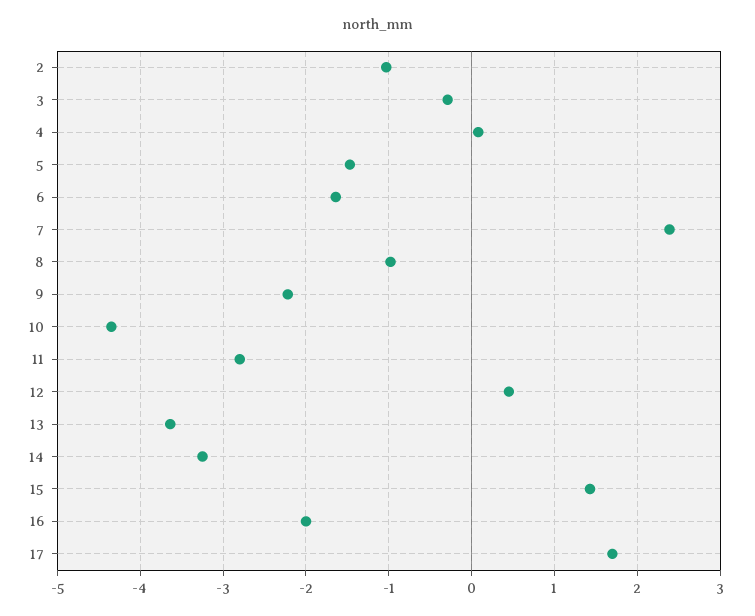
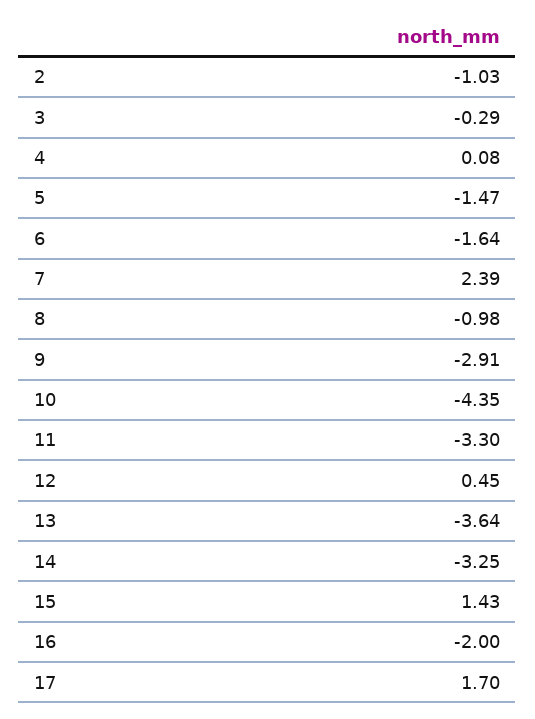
  {
    "2": -1.03,
    "3": -0.29,
    "4": 0.08,
    "5": -1.47,
    "6": -1.64,
    "7": 2.39,
    "8": -0.98,
-   "9": -2.2,
+   "9": -2.91,
    "10": -4.35,
-   "11": -2.8,
+   "11": -3.3,
    "12": 0.45,
    "13": -3.64,
    "14": -3.25,
    "15": 1.43,
    "16": -2,
    "17": 1.7
  }

